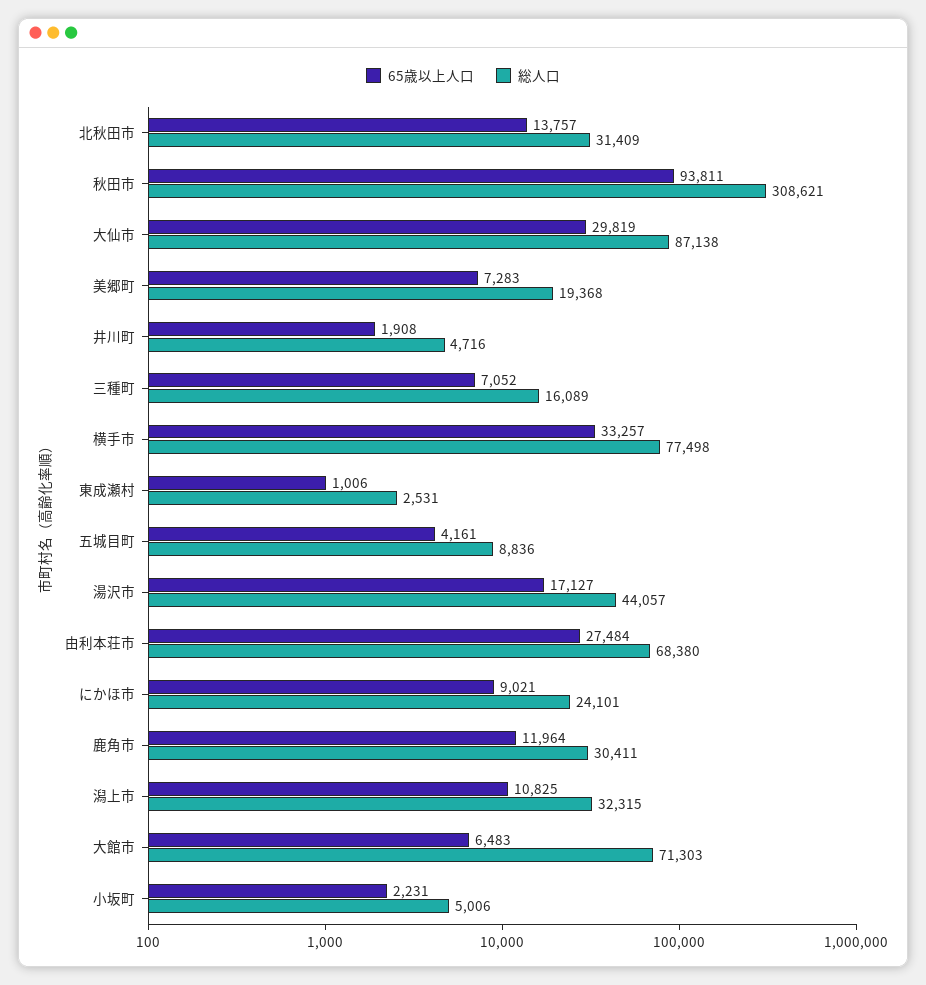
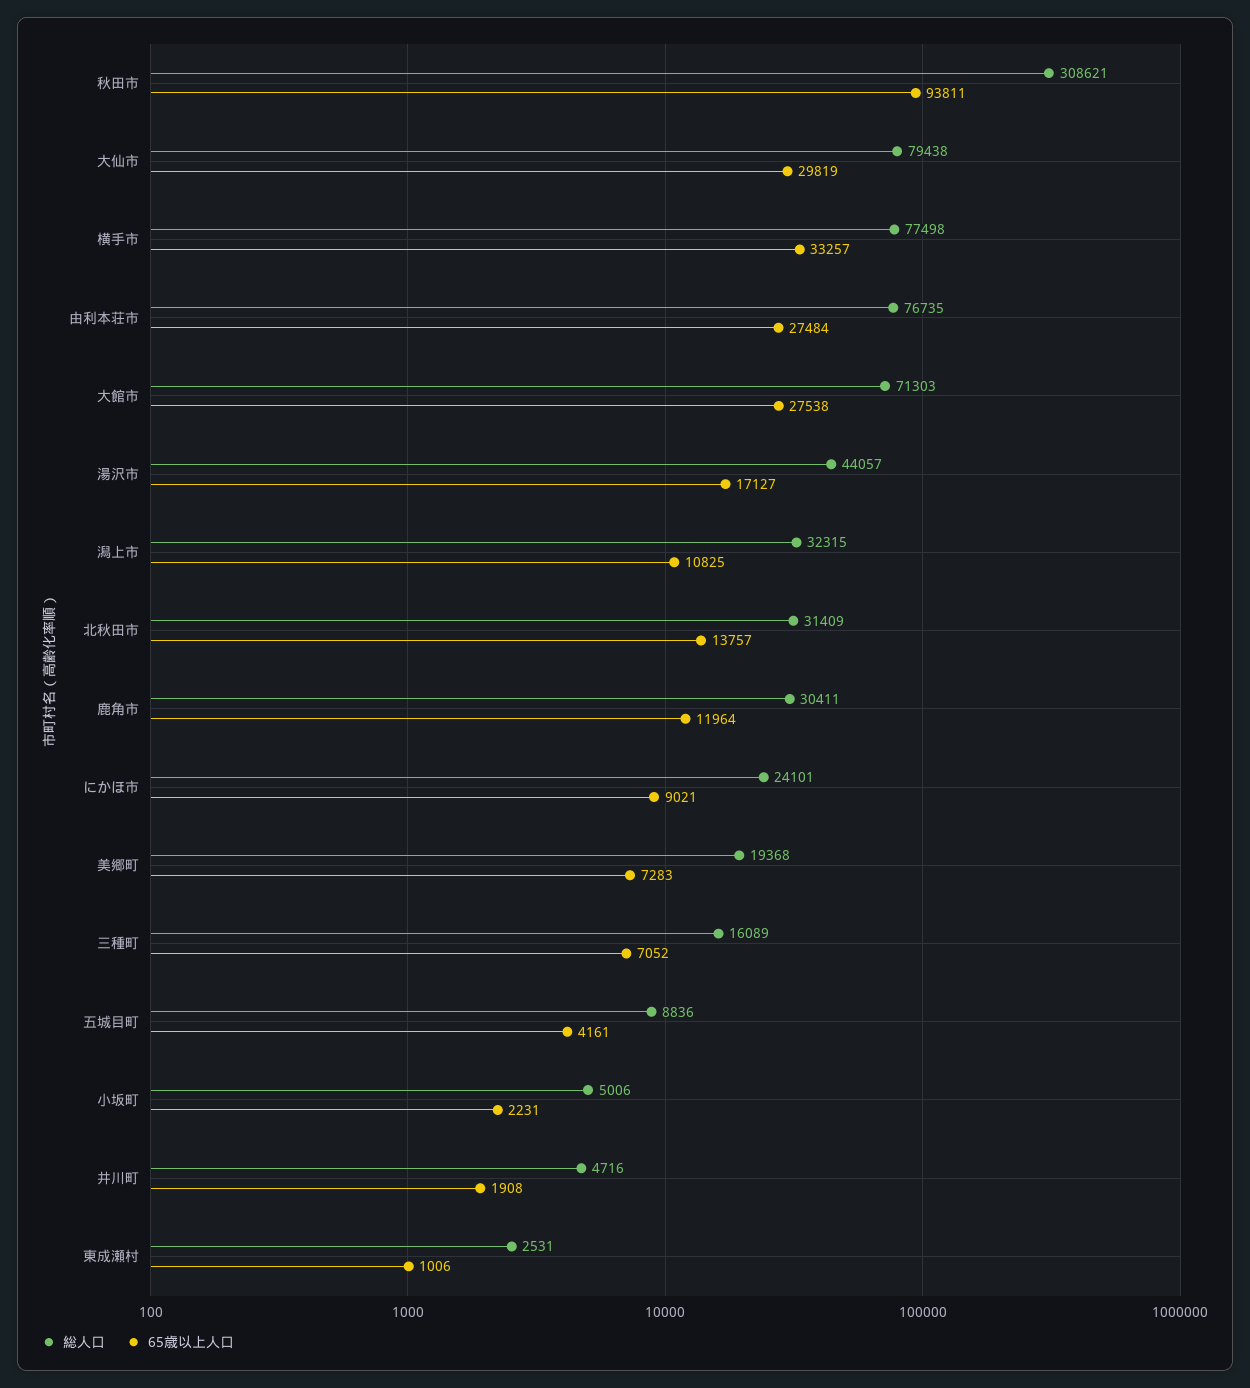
  {
    "65歳以上人口": {
      "北秋田市": 13757,
      "秋田市": 93811,
      "大仙市": 29819,
      "美郷町": 7283,
      "井川町": 1908,
      "三種町": 7052,
      "横手市": 33257,
      "東成瀬村": 1006,
      "五城目町": 4161,
      "湯沢市": 17127,
      "由利本荘市": 27484,
      "にかほ市": 9021,
      "鹿角市": 11964,
      "潟上市": 10825,
-     "大館市": 6483,
+     "大館市": 27538,
      "小坂町": 2231
    },
    "総人口": {
      "北秋田市": 31409,
      "秋田市": 308621,
-     "大仙市": 87138,
+     "大仙市": 79438,
      "美郷町": 19368,
      "井川町": 4716,
      "三種町": 16089,
      "横手市": 77498,
      "東成瀬村": 2531,
      "五城目町": 8836,
      "湯沢市": 44057,
-     "由利本荘市": 68380,
+     "由利本荘市": 76735,
      "にかほ市": 24101,
      "鹿角市": 30411,
      "潟上市": 32315,
      "大館市": 71303,
      "小坂町": 5006
    }
  }

